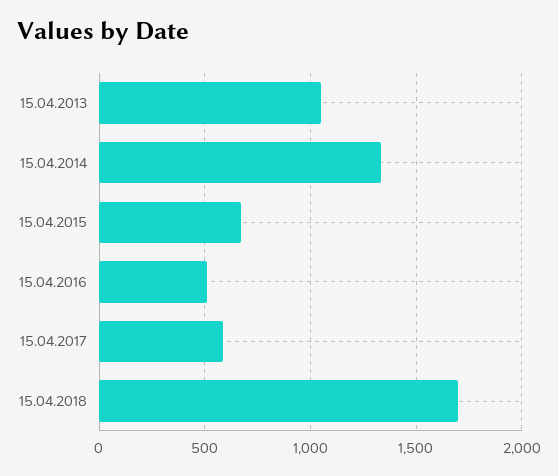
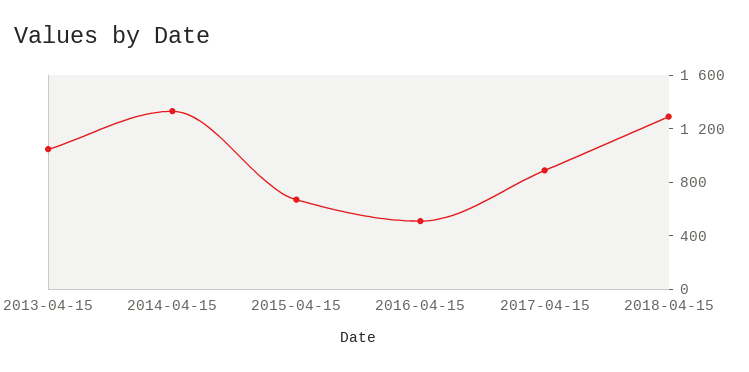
  {
    "15.04.2013": 1050,
    "15.04.2014": 1350,
    "15.04.2015": 650,
    "15.04.2016": 500,
-   "15.04.2017": 600,
+   "15.04.2017": 900,
-   "15.04.2018": 1700
+   "15.04.2018": 1300
  }

